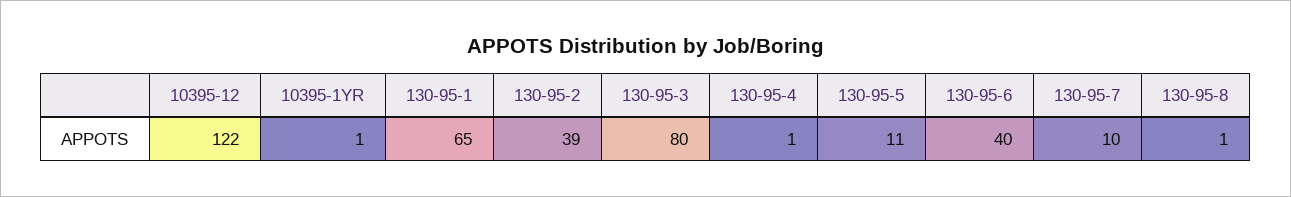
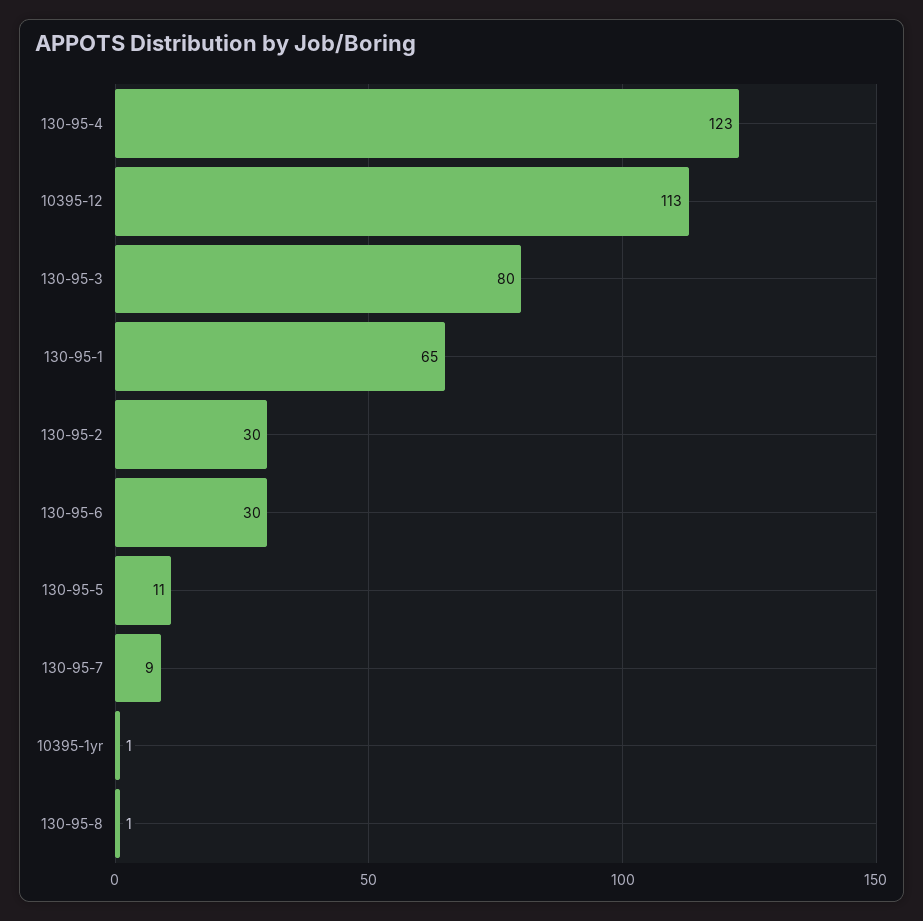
  {
-   "10395-12": 122,
+   "10395-12": 113,
    "10395-1YR": 1,
    "130-95-1": 65,
-   "130-95-2": 39,
+   "130-95-2": 30,
    "130-95-3": 80,
-   "130-95-4": 1,
+   "130-95-4": 123,
    "130-95-5": 11,
-   "130-95-6": 40,
+   "130-95-6": 30,
-   "130-95-7": 10,
+   "130-95-7": 9,
    "130-95-8": 1
  }

